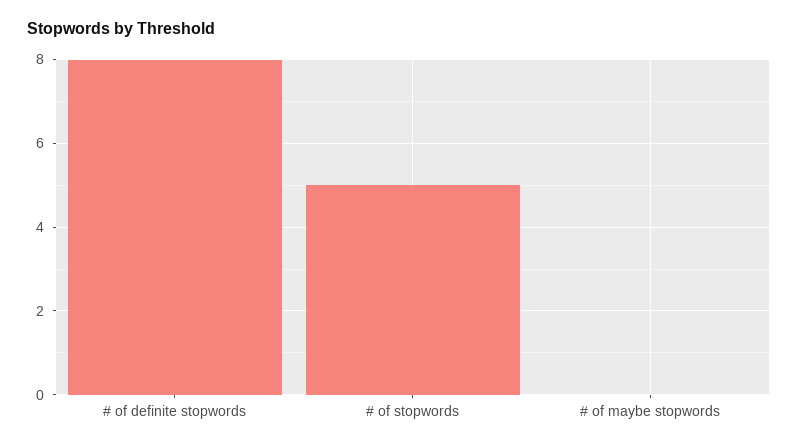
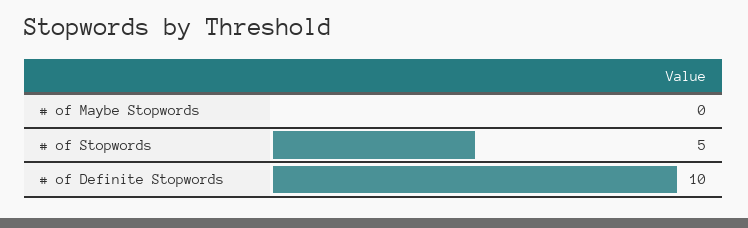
  {
-   "# of definite stopwords": 8,
+   "# of definite stopwords": 10,
    "# of stopwords": 5,
    "# of maybe stopwords": 0
  }

